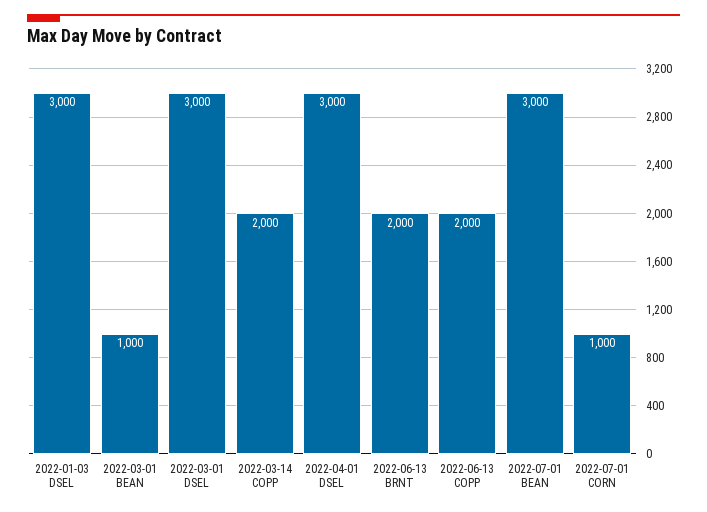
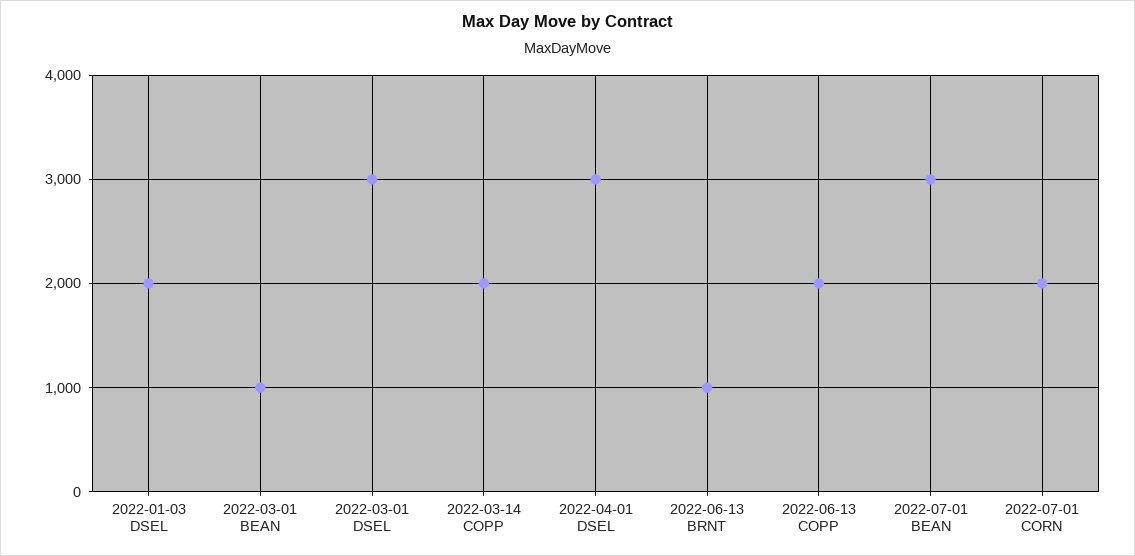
  {
-   "2022-01-03 DSEL": 3000,
+   "2022-01-03 DSEL": 2000,
    "2022-03-01 BEAN": 1000,
    "2022-03-01 DSEL": 3000,
    "2022-03-14 COPP": 2000,
    "2022-04-01 DSEL": 3000,
-   "2022-06-13 BRNT": 2000,
+   "2022-06-13 BRNT": 1000,
    "2022-06-13 COPP": 2000,
    "2022-07-01 BEAN": 3000,
-   "2022-07-01 CORN": 1000
+   "2022-07-01 CORN": 2000
  }

